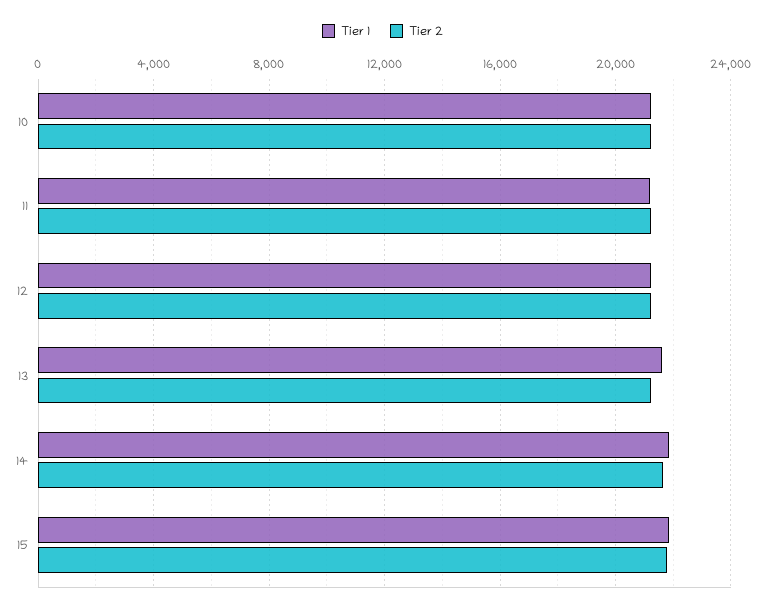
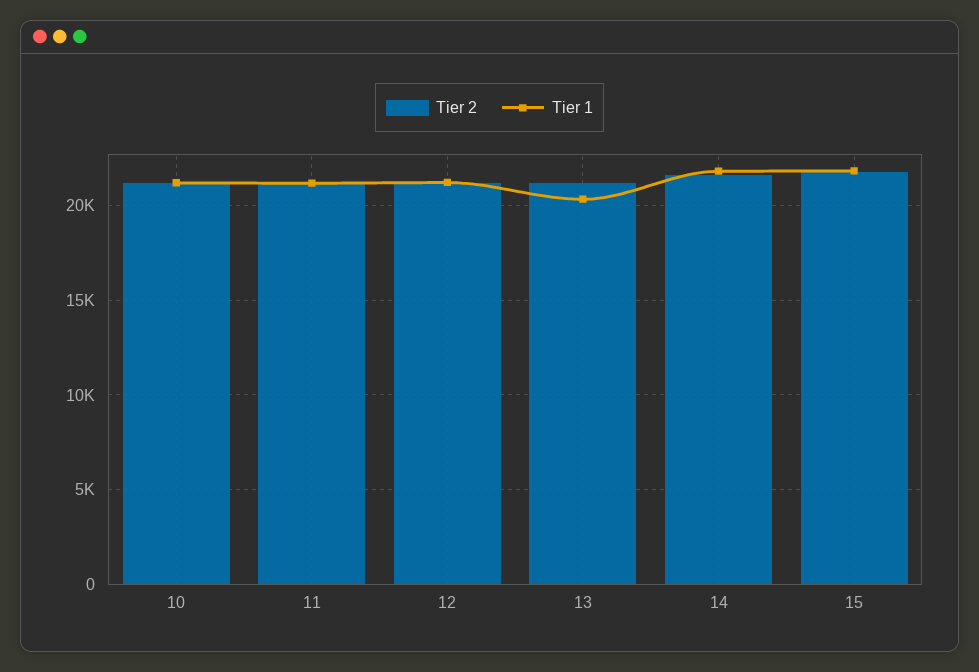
  {
    "Tier 1": {
      "10": 21000,
      "11": 21000,
      "12": 21000,
-     "13": 21500,
+     "13": 20500,
      "14": 22000,
      "15": 22000
    },
    "Tier 2": {
      "10": 21000,
      "11": 21000,
      "12": 21000,
      "13": 21000,
      "14": 21500,
      "15": 22000
    }
  }

